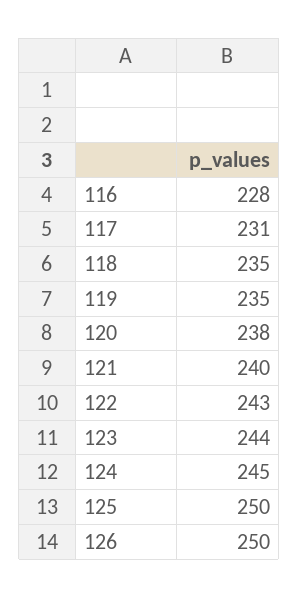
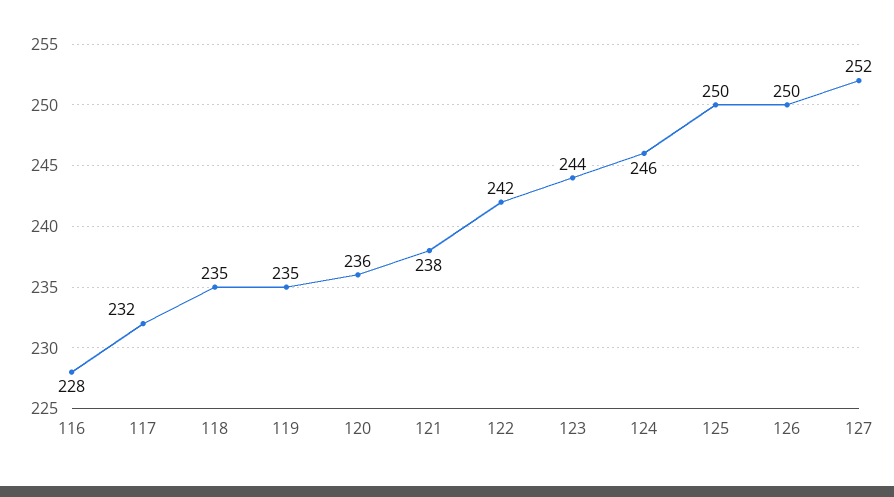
  {
    "116": 228,
-   "117": 231,
+   "117": 232,
    "118": 235,
    "119": 235,
-   "120": 238,
+   "120": 236,
-   "121": 240,
+   "121": 238,
-   "122": 243,
+   "122": 242,
    "123": 244,
-   "124": 245,
+   "124": 246,
    "125": 250,
-   "126": 250
+   "126": 250,
+   "127": 252
  }

